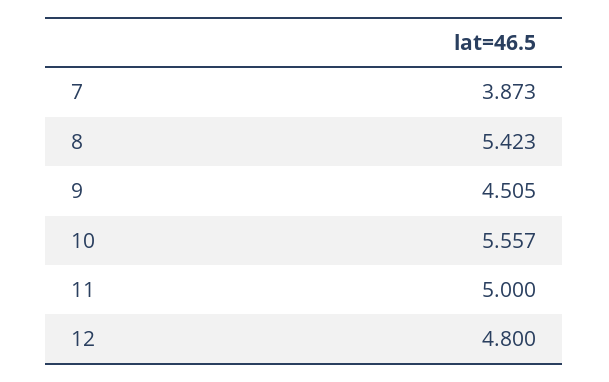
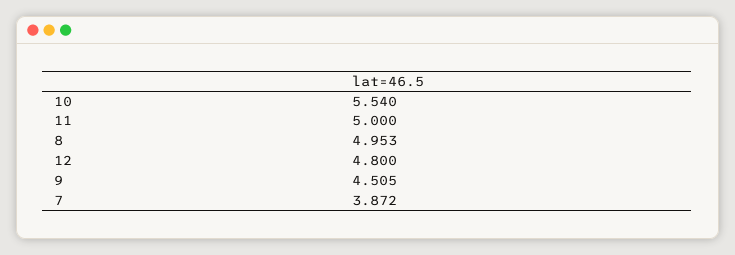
  {
-   "7": 3.873,
+   "7": 3.872,
-   "8": 5.423,
+   "8": 4.953,
    "9": 4.505,
-   "10": 5.557,
+   "10": 5.54,
    "11": 5,
    "12": 4.8
  }

